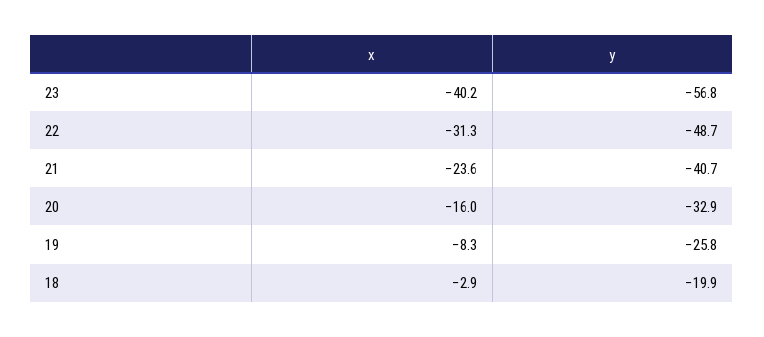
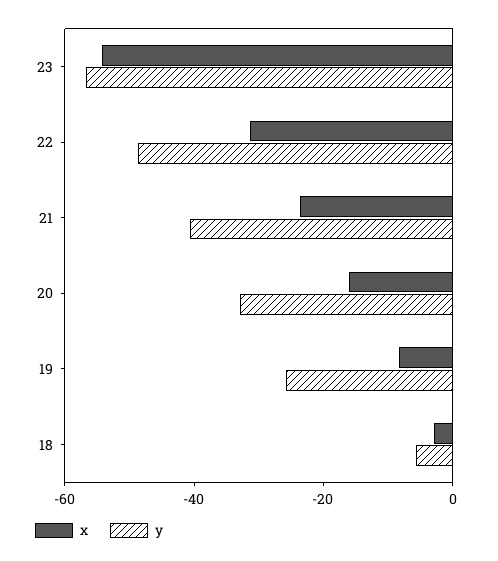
  {
    "x": {
-     "23": -40.2,
+     "23": -55,
      "22": -31.3,
      "21": -23.6,
      "20": -16,
      "19": -8.3,
      "18": -2.9
    },
    "y": {
      "23": -56.8,
      "22": -48.7,
      "21": -40.7,
      "20": -32.9,
      "19": -25.8,
-     "18": -19.9
+     "18": -5
    }
  }

